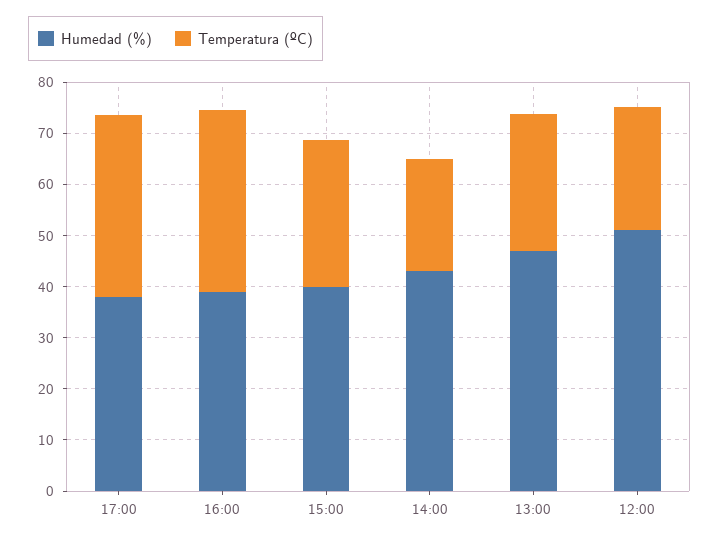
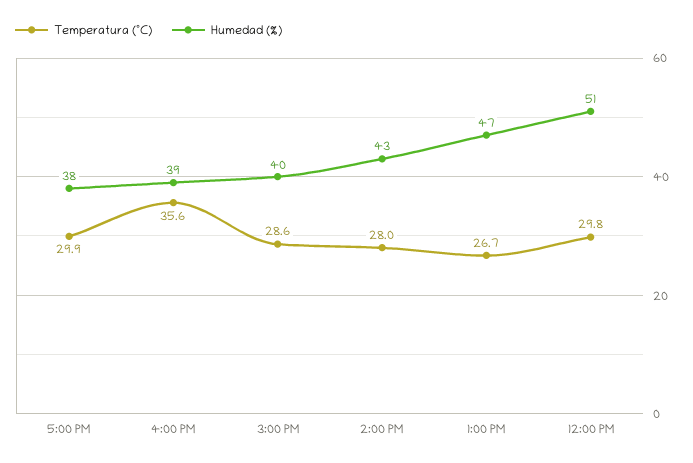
  {
    "Humedad (%)": {
      "17:00": 38,
      "16:00": 39,
      "15:00": 40,
      "14:00": 43,
      "13:00": 47,
      "12:00": 51
    },
    "Temperatura (ºC)": {
-     "17:00": 36,
+     "17:00": 29.9,
      "16:00": 35.6,
      "15:00": 28.6,
-     "14:00": 22,
+     "14:00": 28,
      "13:00": 26.7,
-     "12:00": 24
+     "12:00": 29.8
    }
  }

